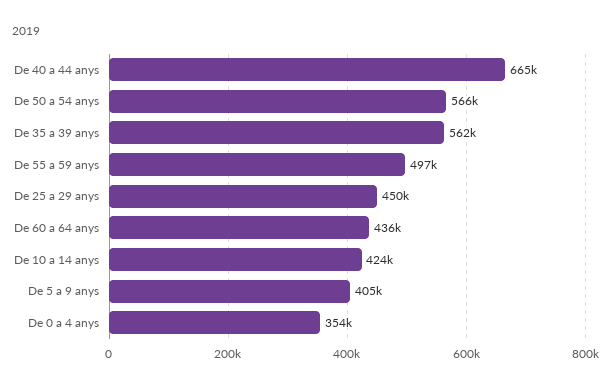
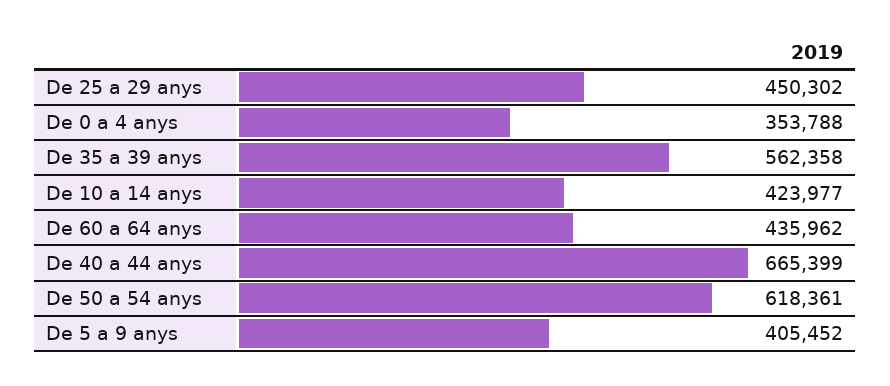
  {
    "De 40 a 44 anys": 665399,
-   "De 50 a 54 anys": 566000,
+   "De 50 a 54 anys": 618361,
    "De 35 a 39 anys": 562358,
-   "De 55 a 59 anys": 497000,
    "De 25 a 29 anys": 450302,
    "De 60 a 64 anys": 435962,
    "De 10 a 14 anys": 423977,
    "De 5 a 9 anys": 405452,
    "De 0 a 4 anys": 353788
  }

